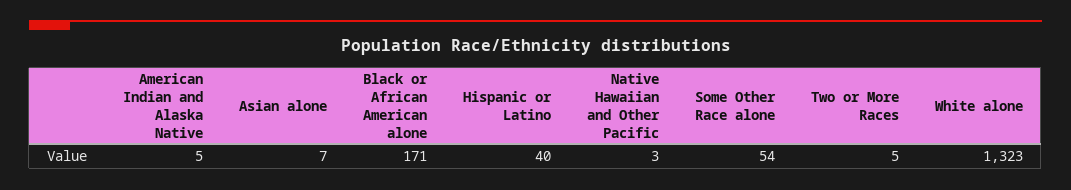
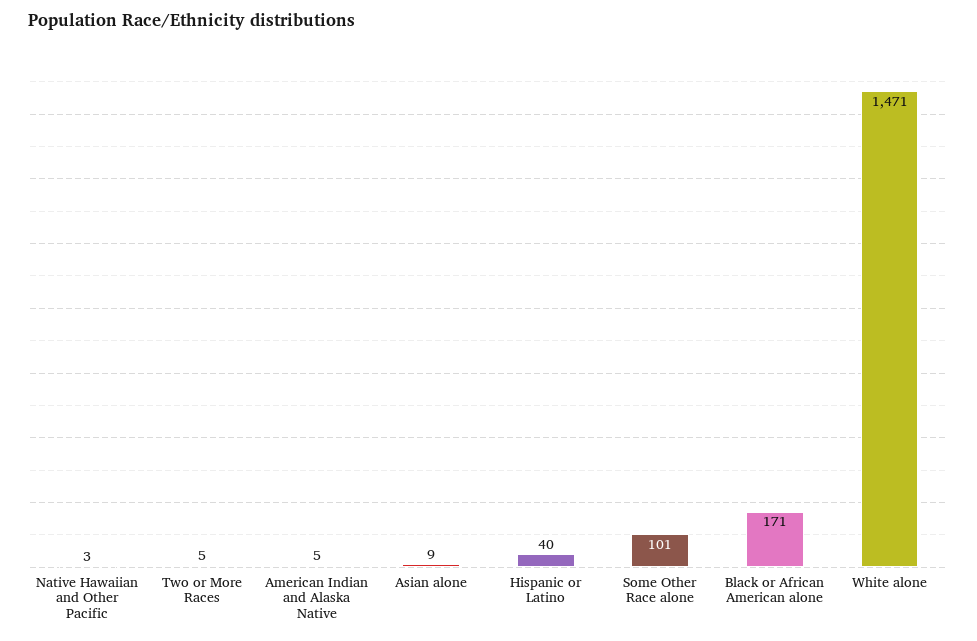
  {
    "American Indian and Alaska Native": 5,
-   "Asian alone": 7,
+   "Asian alone": 9,
    "Black or African American alone": 171,
    "Hispanic or Latino": 40,
    "Native Hawaiian and Other Pacific": 3,
-   "Some Other Race alone": 54,
+   "Some Other Race alone": 101,
    "Two or More Races": 5,
-   "White alone": 1323
+   "White alone": 1471
  }

